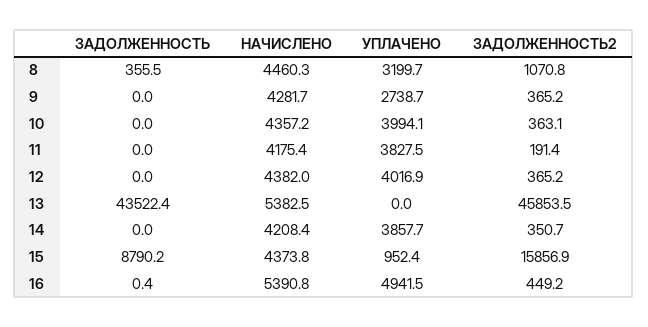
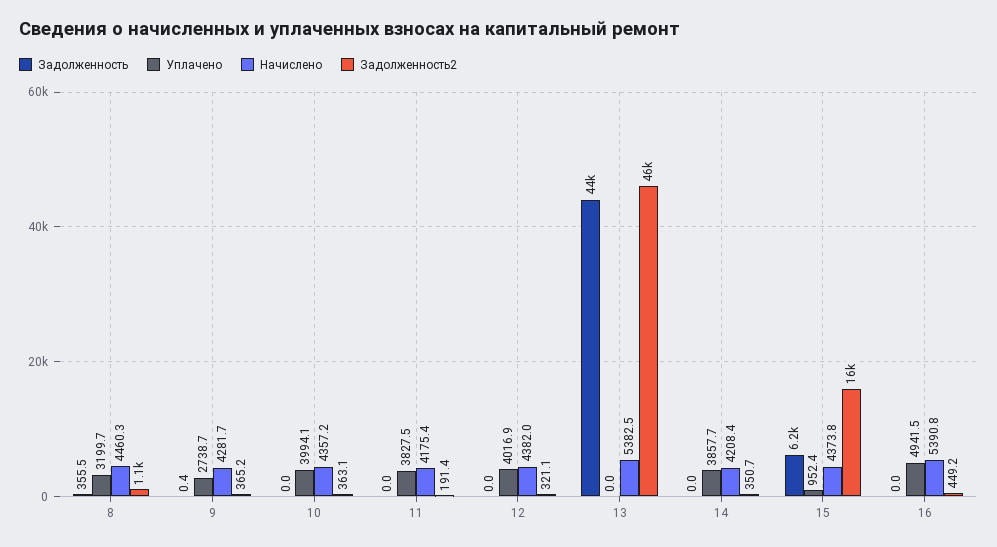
  {
    "ЗАДОЛЖЕННОСТЬ": {
      "8": 355.5,
-     "9": 0,
+     "9": 0.4,
      "10": 0,
      "11": 0,
      "12": 0,
      "13": 43522.4,
      "14": 0,
-     "15": 8790.2,
+     "15": 6200,
-     "16": 0.4
+     "16": 0
    },
    "НАЧИСЛЕНО": {
      "8": 4460.3,
      "9": 4281.7,
      "10": 4357.2,
      "11": 4175.4,
      "12": 4382,
      "13": 5382.5,
      "14": 4208.4,
      "15": 4373.8,
      "16": 5390.8
    },
    "УПЛАЧЕНО": {
      "8": 3199.7,
      "9": 2738.7,
      "10": 3994.1,
      "11": 3827.5,
      "12": 4016.9,
      "13": 0,
      "14": 3857.7,
      "15": 952.4,
      "16": 4941.5
    },
    "ЗАДОЛЖЕННОСТЬ2": {
      "8": 1070.8,
      "9": 365.2,
      "10": 363.1,
      "11": 191.4,
-     "12": 365.2,
+     "12": 321.1,
      "13": 45853.5,
      "14": 350.7,
      "15": 15856.9,
      "16": 449.2
    }
  }

